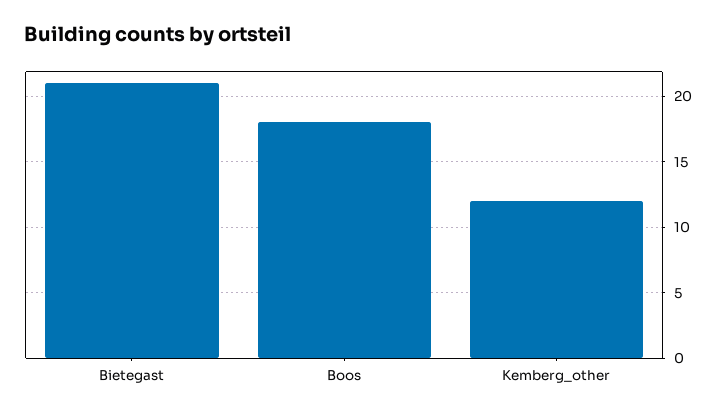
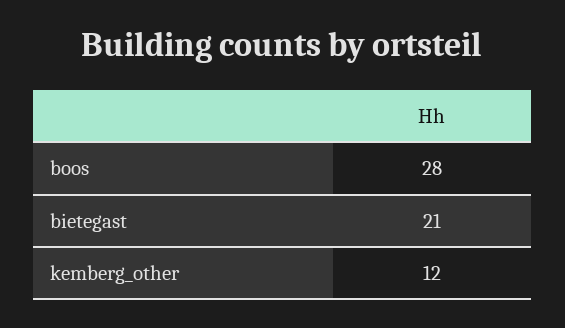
  {
    "Bietegast": 21,
-   "Boos": 18,
+   "Boos": 28,
    "Kemberg_other": 12
  }

